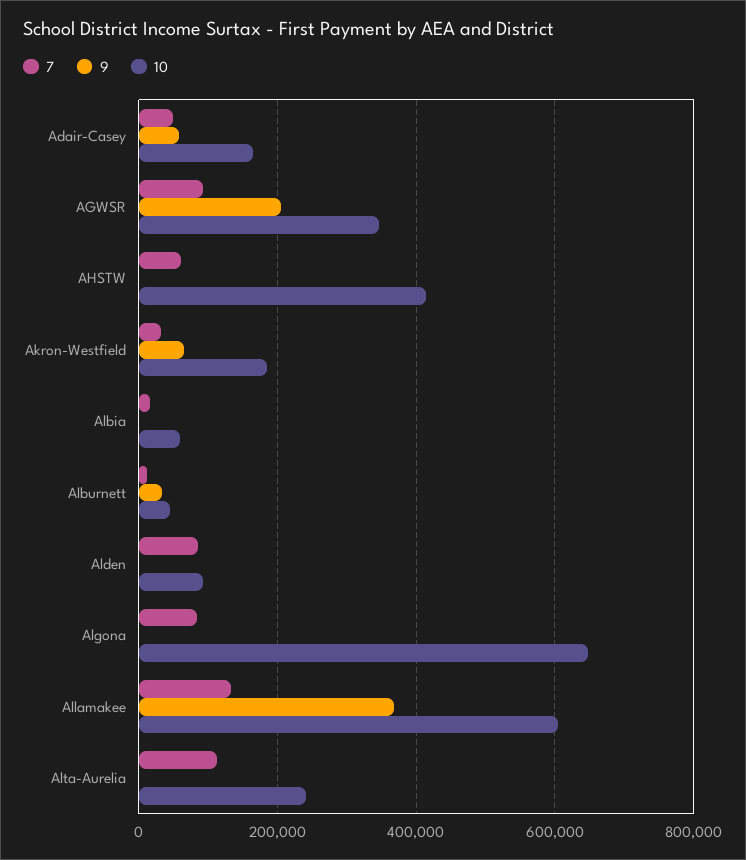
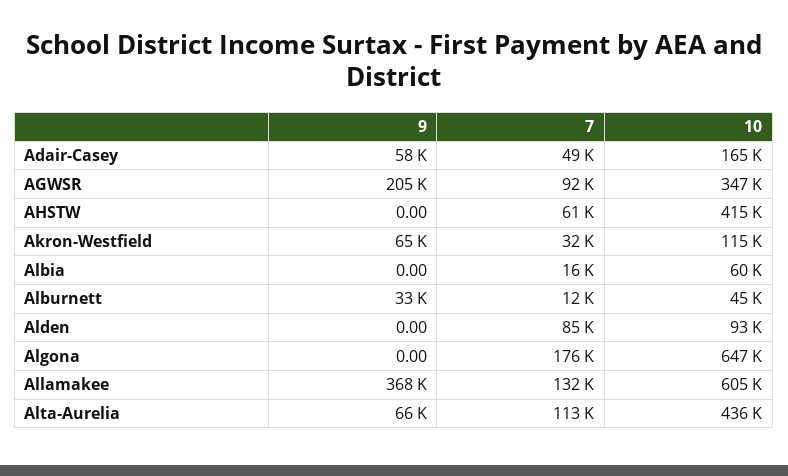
  {
    "7": {
      "Adair-Casey": 49000,
      "AGWSR": 92000,
      "AHSTW": 61000,
      "Akron-Westfield": 32000,
      "Albia": 16000,
      "Alburnett": 12000,
      "Alden": 85000,
-     "Algona": 80000,
+     "Algona": 176000,
      "Allamakee": 132000,
      "Alta-Aurelia": 113000
    },
    "9": {
      "Adair-Casey": 58000,
      "AGWSR": 205000,
      "AHSTW": 0,
      "Akron-Westfield": 65000,
      "Albia": 0,
      "Alburnett": 33000,
      "Alden": 0,
      "Algona": 0,
      "Allamakee": 368000,
-     "Alta-Aurelia": 0
+     "Alta-Aurelia": 66000
    },
    "10": {
      "Adair-Casey": 165000,
      "AGWSR": 347000,
      "AHSTW": 415000,
-     "Akron-Westfield": 180000,
+     "Akron-Westfield": 115000,
      "Albia": 60000,
      "Alburnett": 45000,
      "Alden": 93000,
      "Algona": 647000,
      "Allamakee": 605000,
-     "Alta-Aurelia": 240000
+     "Alta-Aurelia": 436000
    }
  }

